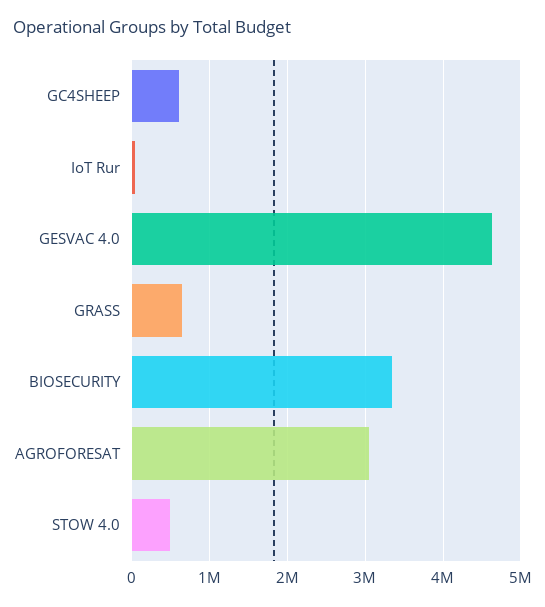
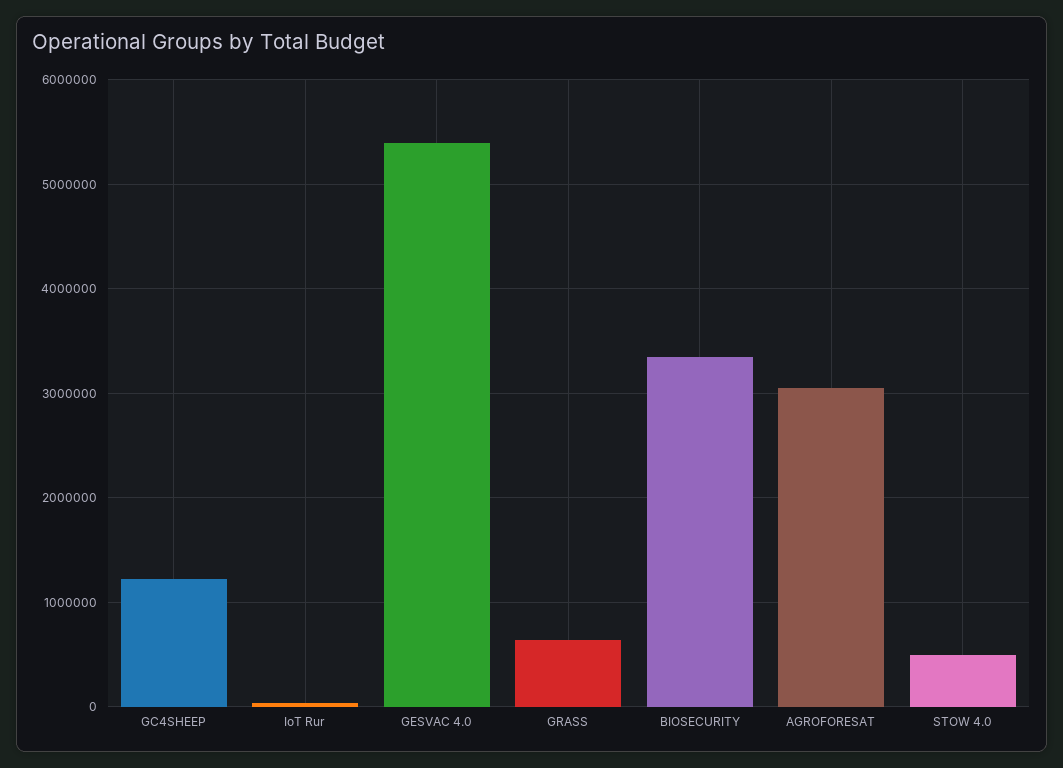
  {
-   "GC4SHEEP": 600000,
+   "GC4SHEEP": 1200000,
    "IoT Rur": 0,
-   "GESVAC 4.0": 4600000,
+   "GESVAC 4.0": 5400000,
    "GRASS": 600000,
    "BIOSECURITY": 3300000,
    "AGROFORESAT": 3100000,
    "STOW 4.0": 500000
  }

